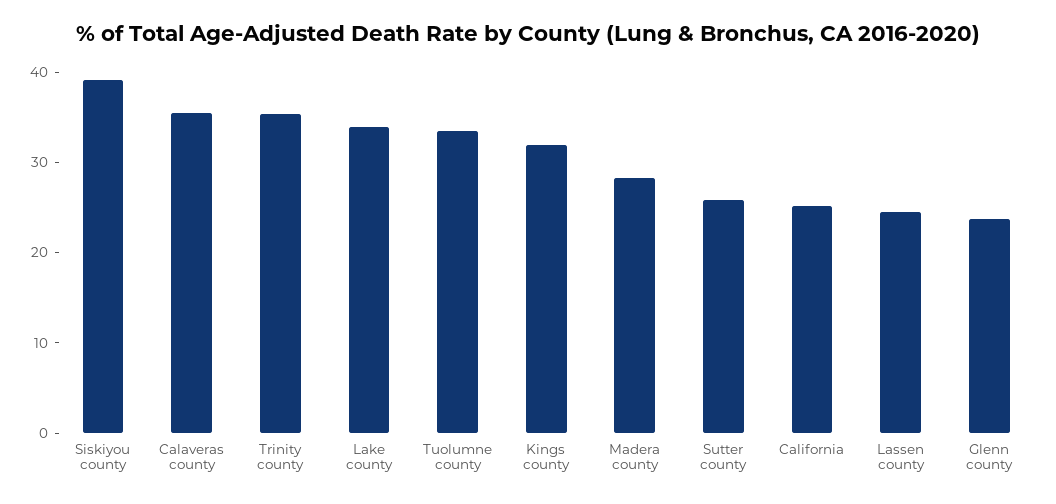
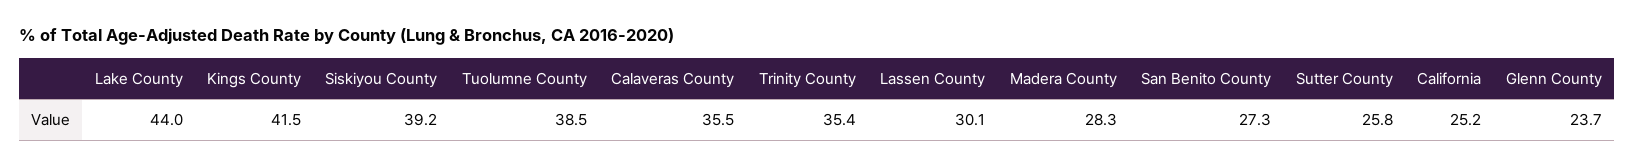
  {
    "Siskiyou county": 39.2,
    "Calaveras county": 35.5,
    "Trinity county": 35.4,
-   "Lake county": 34,
+   "Lake county": 44,
-   "Tuolumne county": 34,
+   "Tuolumne county": 38.5,
-   "Kings county": 32,
+   "Kings county": 41.5,
    "Madera county": 28.3,
    "Sutter county": 25.8,
    "California": 25.2,
-   "Lassen county": 24,
+   "Lassen county": 30.1,
-   "Glenn county": 23.7
+   "Glenn county": 23.7,
+   "San Benito County": 27.3
  }

